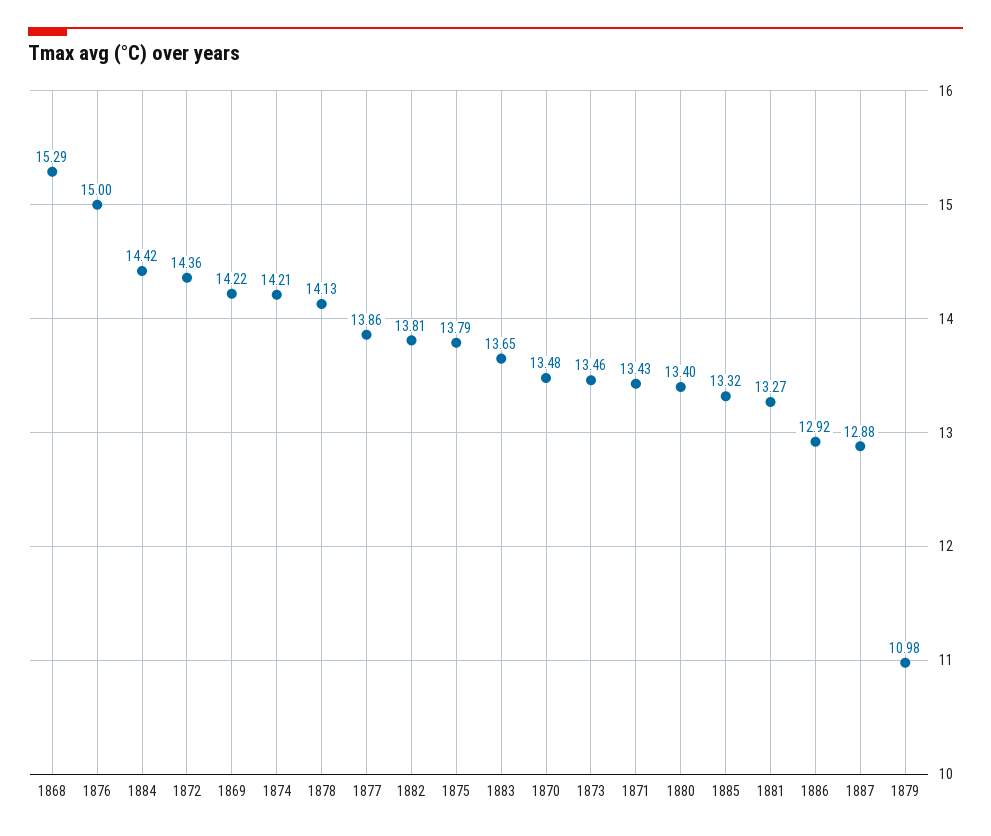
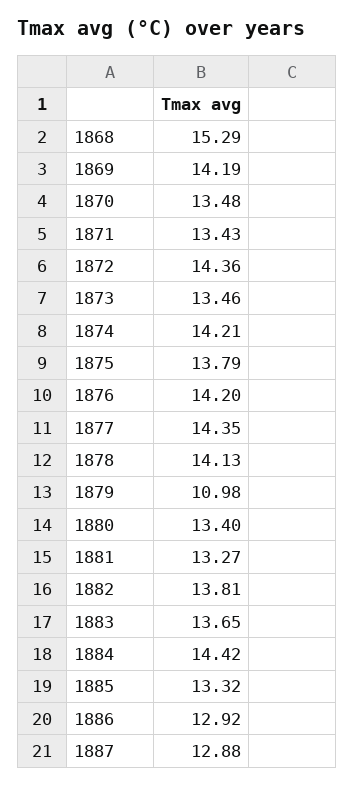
  {
    "1868": 15.29,
-   "1876": 15,
+   "1876": 14.2,
    "1884": 14.42,
    "1872": 14.36,
-   "1869": 14.22,
+   "1869": 14.19,
    "1874": 14.21,
    "1878": 14.13,
-   "1877": 13.86,
+   "1877": 14.35,
    "1882": 13.81,
    "1875": 13.79,
    "1883": 13.65,
    "1870": 13.48,
    "1873": 13.46,
    "1871": 13.43,
    "1880": 13.4,
    "1885": 13.32,
    "1881": 13.27,
    "1886": 12.92,
    "1887": 12.88,
    "1879": 10.98
  }

